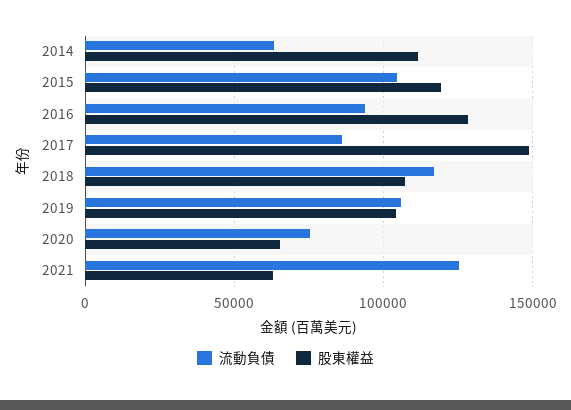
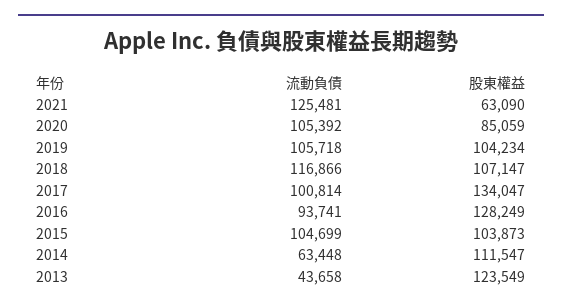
  {
    "流動負債": {
      "2014": 63448,
      "2015": 104699,
      "2016": 93741,
-     "2017": 85000,
+     "2017": 100814,
      "2018": 116866,
      "2019": 105718,
-     "2020": 75000,
+     "2020": 105392,
-     "2021": 125481
+     "2021": 125481,
+     "2013": 43658
    },
    "股東權益": {
      "2014": 111547,
-     "2015": 120000,
+     "2015": 103873,
      "2016": 128249,
-     "2017": 150000,
+     "2017": 134047,
      "2018": 107147,
      "2019": 104234,
-     "2020": 65000,
+     "2020": 85059,
-     "2021": 63090
+     "2021": 63090,
+     "2013": 123549
    }
  }

